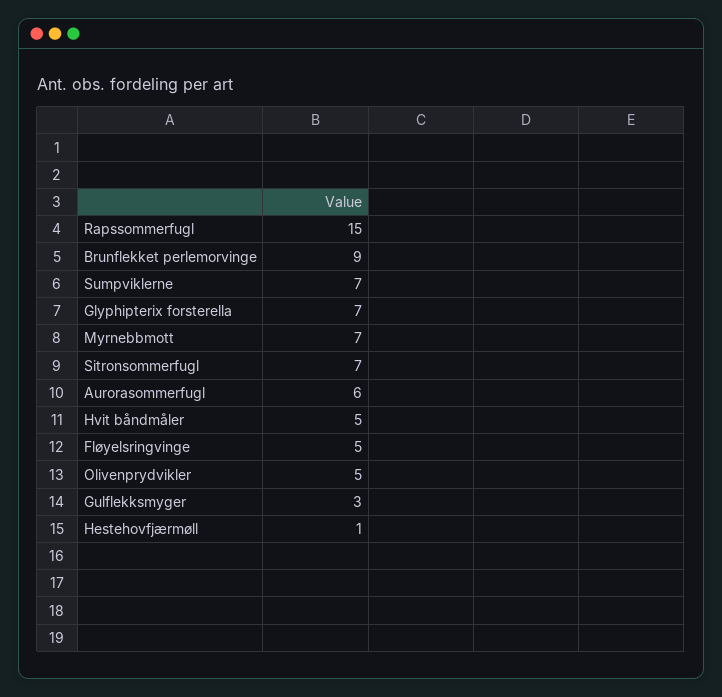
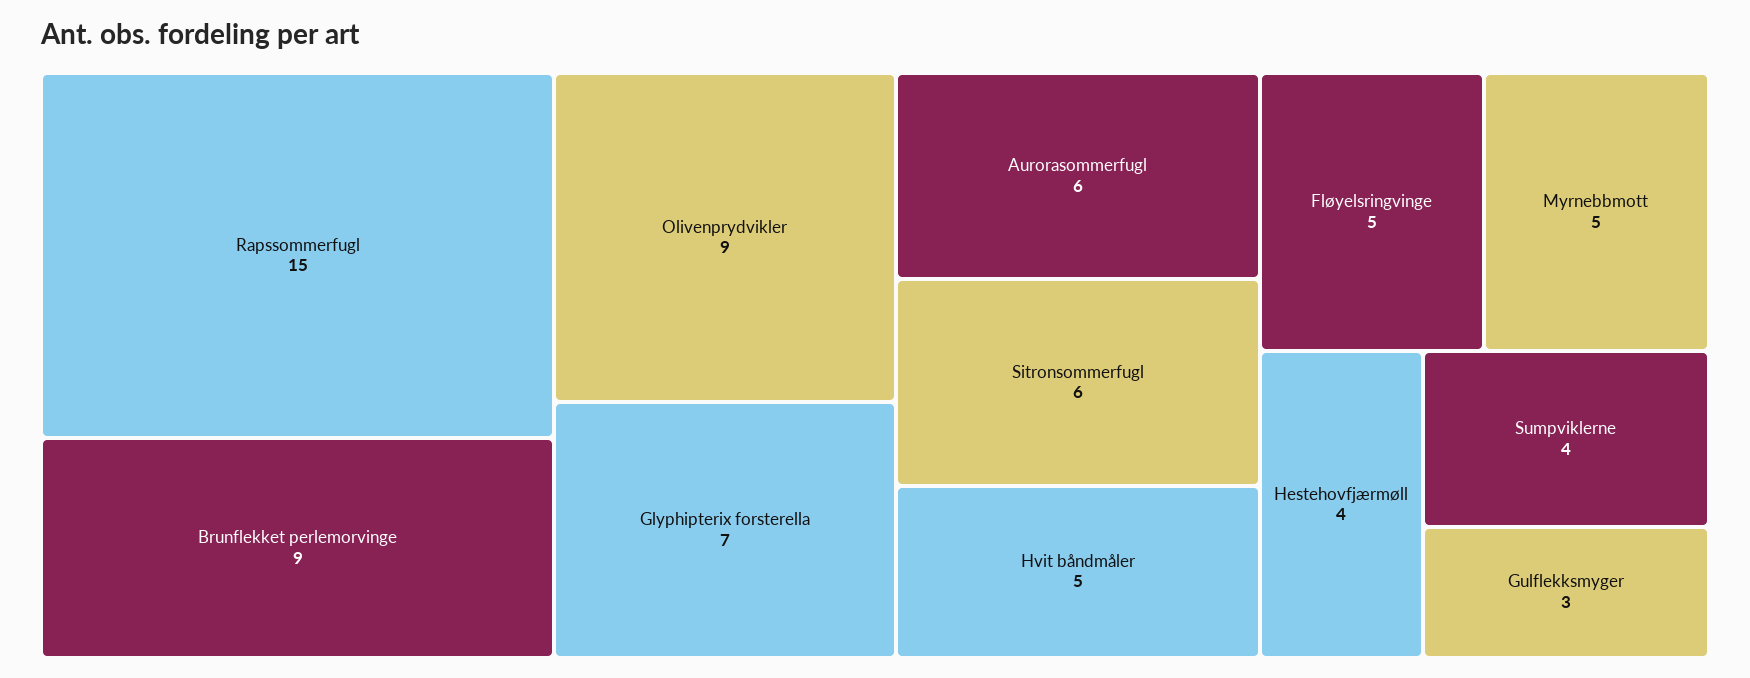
  {
    "Rapssommerfugl": 15,
    "Brunflekket perlemorvinge": 9,
-   "Sumpviklerne": 7,
+   "Sumpviklerne": 4,
    "Glyphipterix forsterella": 7,
-   "Myrnebbmott": 7,
+   "Myrnebbmott": 5,
-   "Sitronsommerfugl": 7,
+   "Sitronsommerfugl": 6,
    "Aurorasommerfugl": 6,
    "Hvit båndmåler": 5,
    "Fløyelsringvinge": 5,
-   "Olivenprydvikler": 5,
+   "Olivenprydvikler": 9,
    "Gulflekksmyger": 3,
-   "Hestehovfjærmøll": 1
+   "Hestehovfjærmøll": 4
  }

